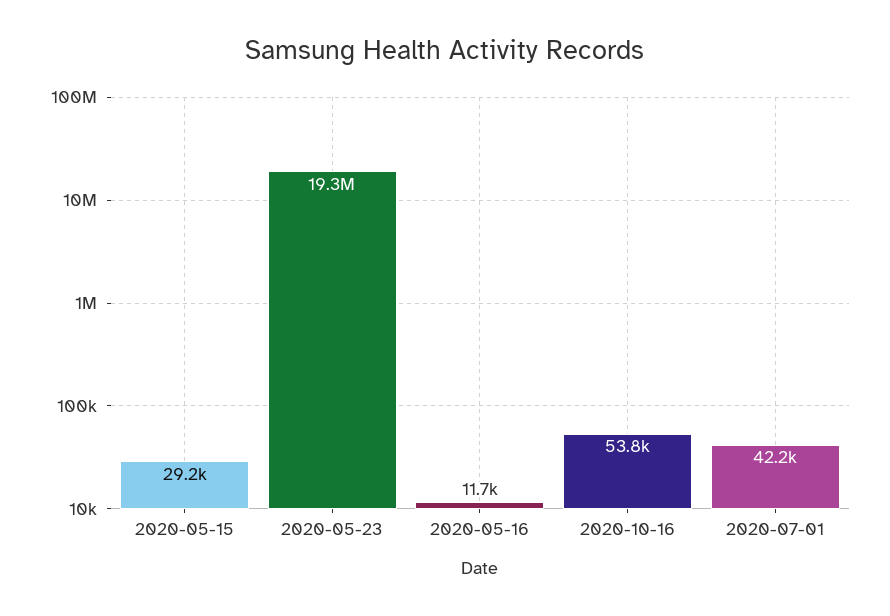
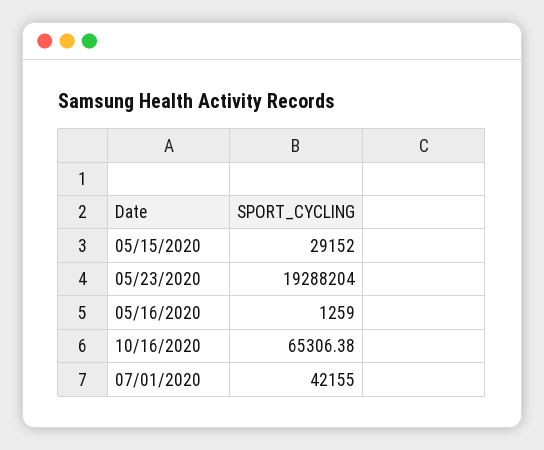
  {
    "2020-05-15": 29152,
    "2020-05-23": 19288204,
-   "2020-05-16": 11700,
+   "2020-05-16": 1259,
-   "2020-10-16": 53800,
+   "2020-10-16": 65306.38,
    "2020-07-01": 42155
  }

